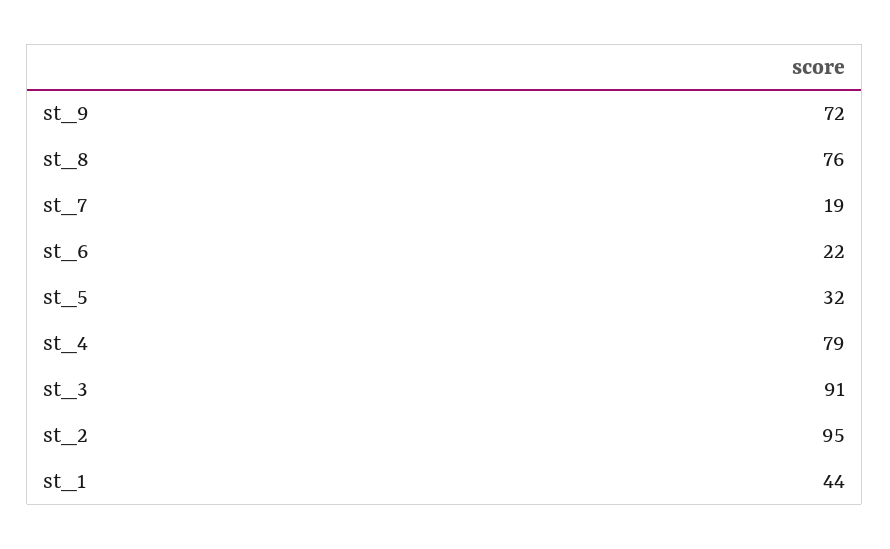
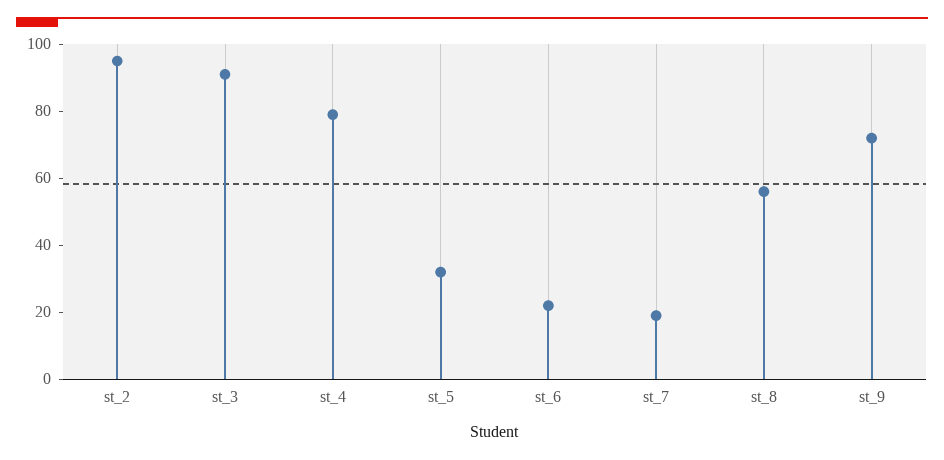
  {
    "st_9": 72,
-   "st_8": 76,
+   "st_8": 55,
    "st_7": 19,
    "st_6": 22,
    "st_5": 32,
    "st_4": 79,
    "st_3": 91,
-   "st_2": 95,
+   "st_2": 95
-   "st_1": 44
  }

